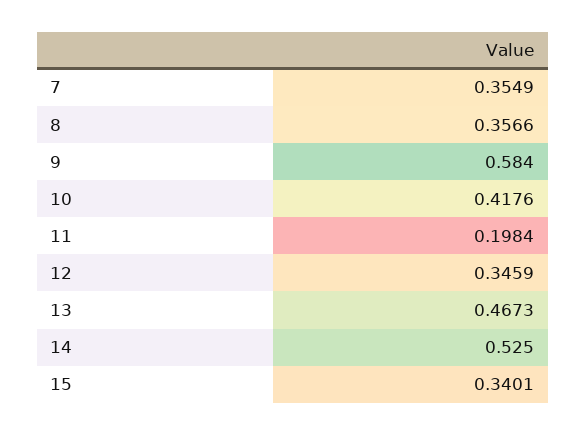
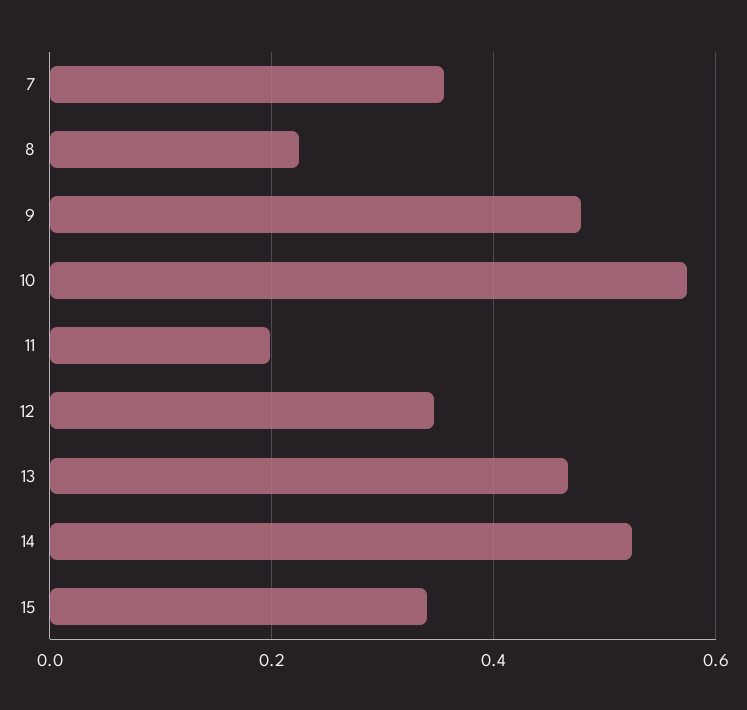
  {
    "7": 0.3549,
-   "8": 0.3566,
+   "8": 0.22,
-   "9": 0.584,
+   "9": 0.48,
-   "10": 0.4176,
+   "10": 0.58,
    "11": 0.1984,
    "12": 0.3459,
    "13": 0.4673,
    "14": 0.525,
    "15": 0.3401
  }

